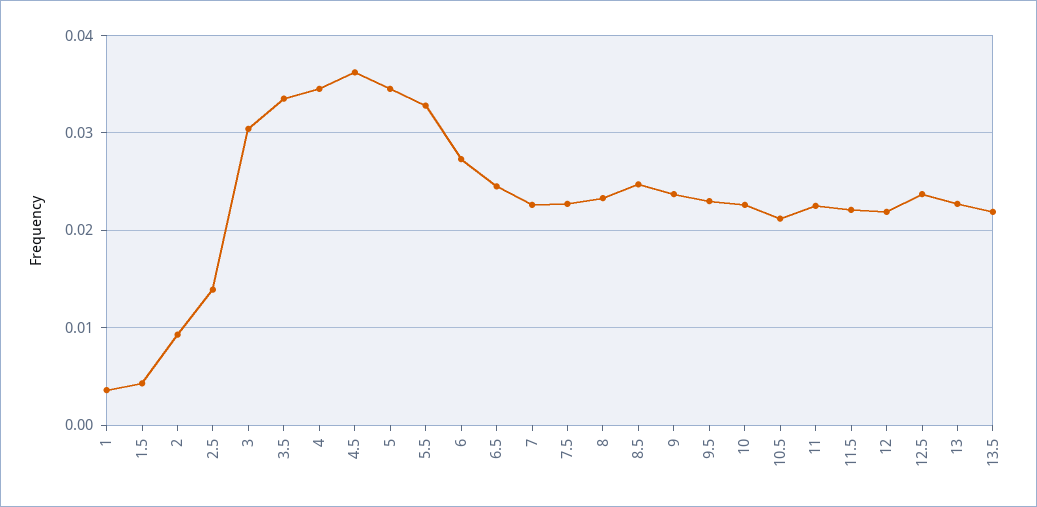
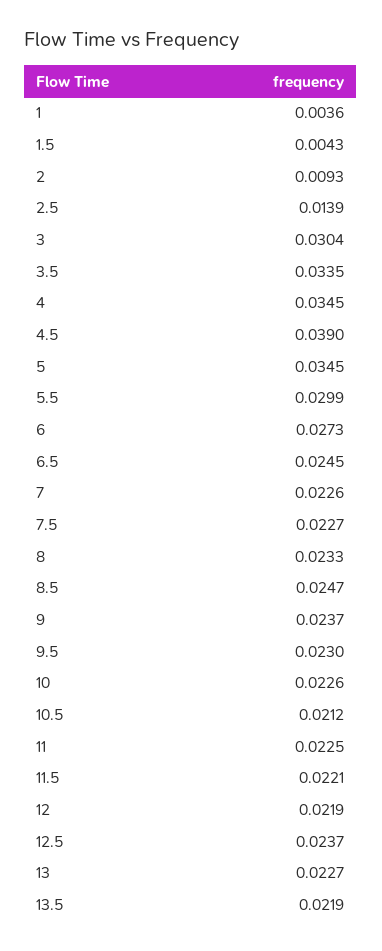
  {
    "1": 0.0036,
    "1.5": 0.0043,
    "2": 0.0093,
    "2.5": 0.0139,
    "3": 0.0304,
    "3.5": 0.0335,
    "4": 0.0345,
-   "4.5": 0.036,
+   "4.5": 0.039,
    "5": 0.0345,
-   "5.5": 0.033,
+   "5.5": 0.0299,
    "6": 0.0273,
    "6.5": 0.0245,
    "7": 0.0226,
    "7.5": 0.0227,
    "8": 0.0233,
    "8.5": 0.0247,
    "9": 0.0237,
    "9.5": 0.023,
    "10": 0.0226,
    "10.5": 0.0212,
    "11": 0.0225,
    "11.5": 0.0221,
    "12": 0.0219,
    "12.5": 0.0237,
    "13": 0.0227,
    "13.5": 0.0219
  }

